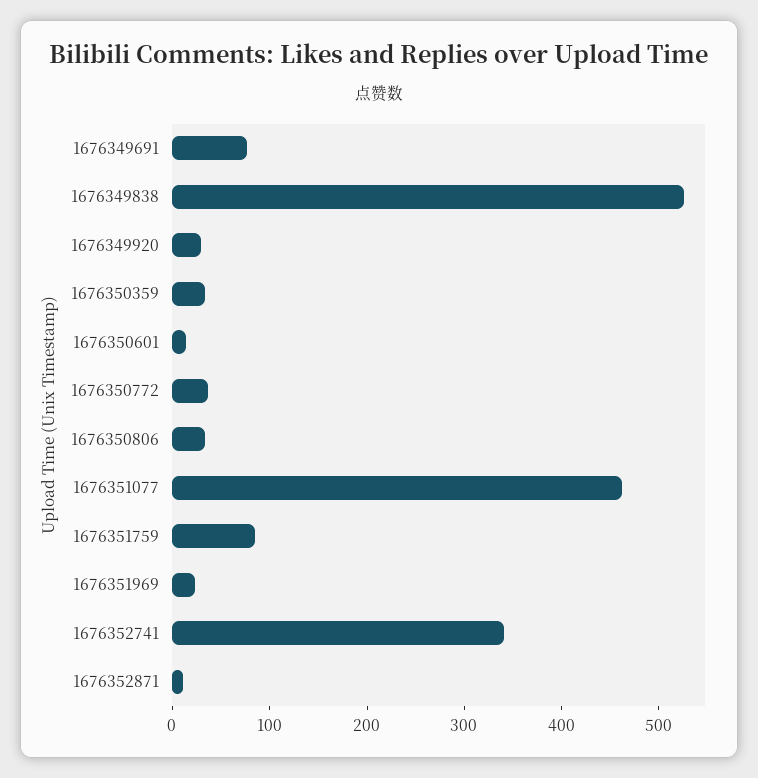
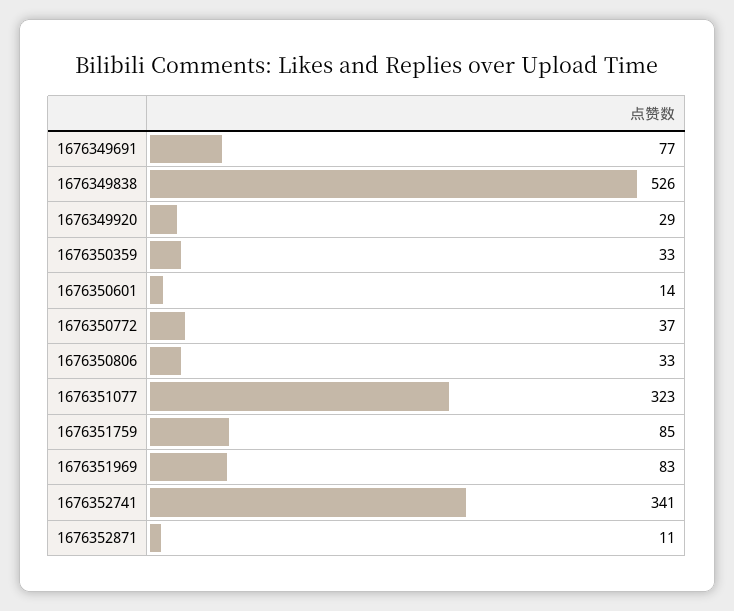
  {
    "1676349691": 77,
    "1676349838": 526,
    "1676349920": 29,
    "1676350359": 33,
    "1676350601": 14,
    "1676350772": 37,
    "1676350806": 33,
-   "1676351077": 460,
+   "1676351077": 323,
    "1676351759": 85,
-   "1676351969": 20,
+   "1676351969": 83,
    "1676352741": 341,
    "1676352871": 11
  }

